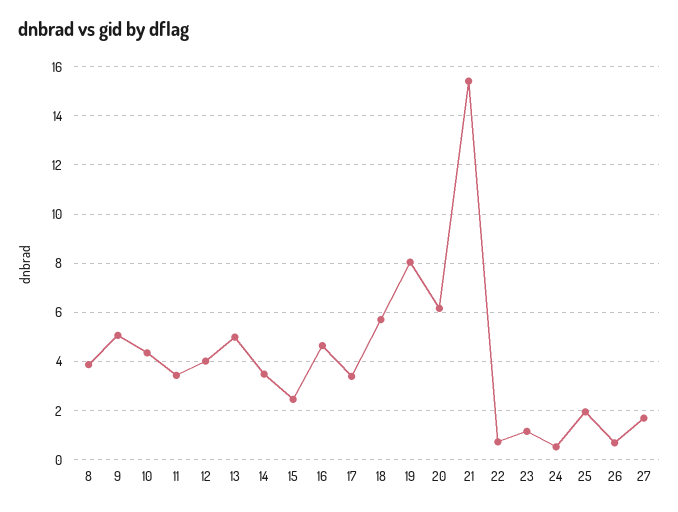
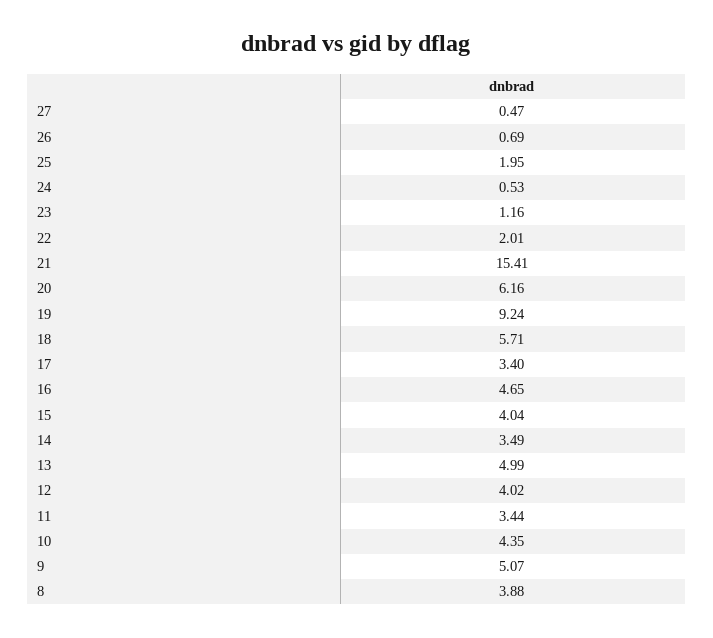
  {
    "8": 3.88,
    "9": 5.07,
    "10": 4.35,
    "11": 3.44,
    "12": 4.02,
    "13": 4.99,
    "14": 3.49,
-   "15": 2.5,
+   "15": 4.04,
    "16": 4.65,
    "17": 3.4,
    "18": 5.71,
-   "19": 8,
+   "19": 9.24,
    "20": 6.16,
    "21": 15.41,
-   "22": 0.75,
+   "22": 2.01,
    "23": 1.16,
    "24": 0.53,
    "25": 1.95,
    "26": 0.69,
-   "27": 1.75
+   "27": 0.47
  }

